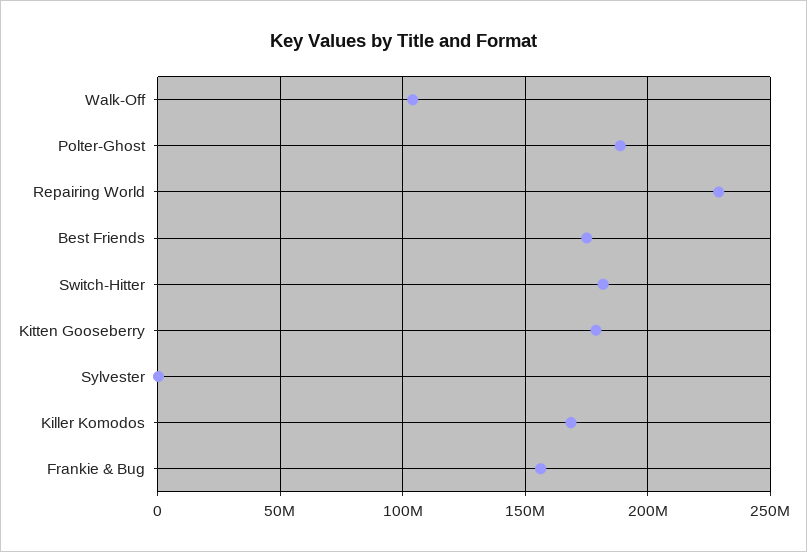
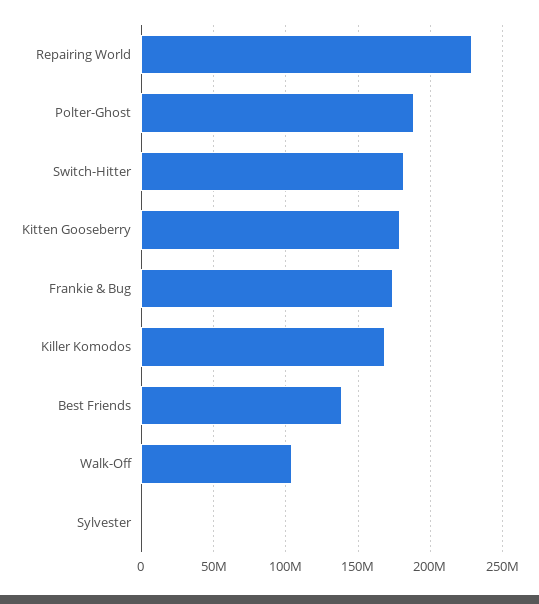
  {
    "Walk-Off": 105000000,
    "Polter-Ghost": 190000000,
    "Repairing World": 230000000,
-   "Best Friends": 175000000,
+   "Best Friends": 140000000,
    "Switch-Hitter": 180000000,
    "Kitten Gooseberry": 180000000,
    "Sylvester": 0,
    "Killer Komodos": 170000000,
-   "Frankie & Bug": 155000000
+   "Frankie & Bug": 175000000
  }

